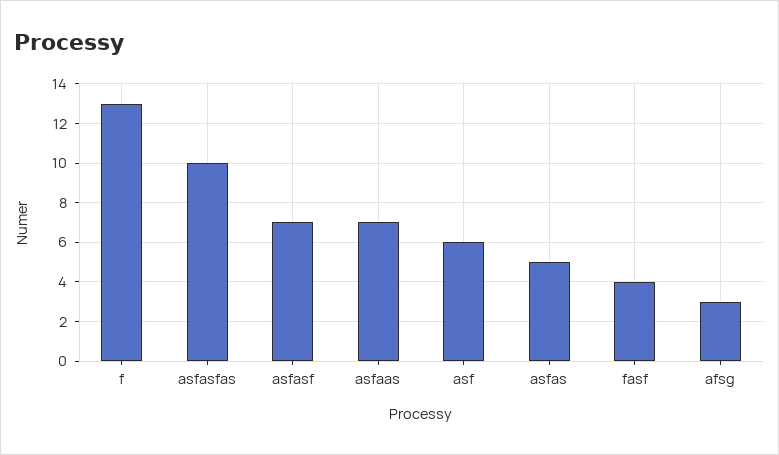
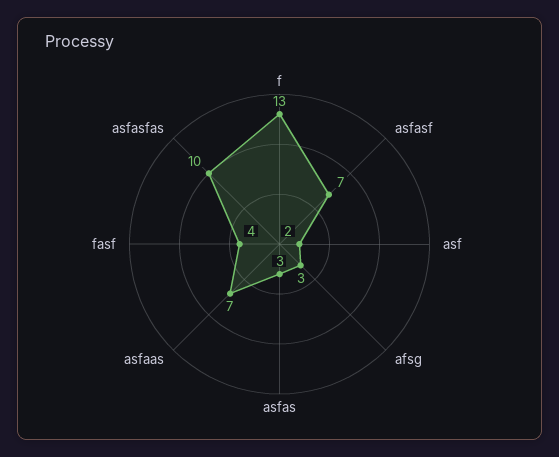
  {
    "f": 13,
    "asfasfas": 10,
    "asfasf": 7,
    "asfaas": 7,
-   "asf": 6,
+   "asf": 2,
-   "asfas": 5,
+   "asfas": 3,
    "fasf": 4,
    "afsg": 3
  }

